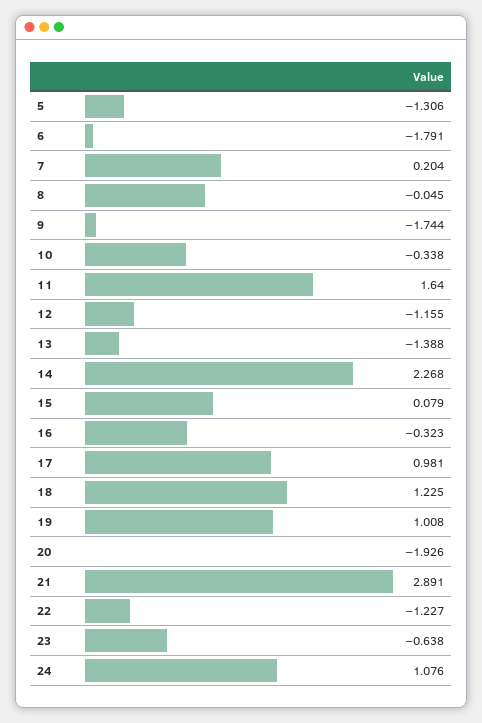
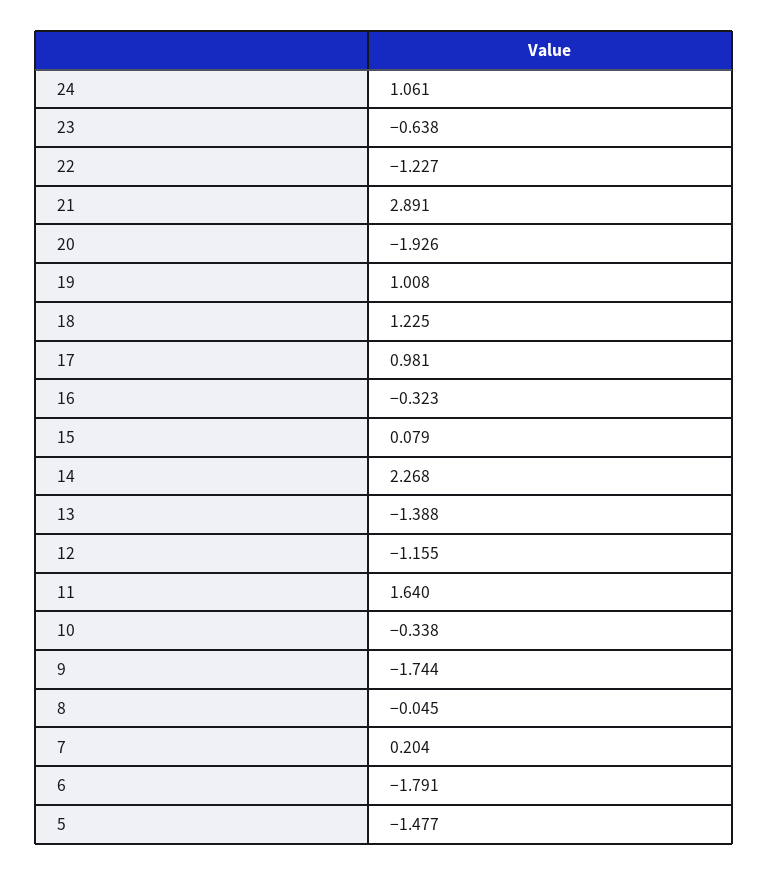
  {
-   "5": -1.306,
+   "5": -1.477,
    "6": -1.791,
    "7": 0.204,
    "8": -0.045,
    "9": -1.744,
    "10": -0.338,
    "11": 1.64,
    "12": -1.155,
    "13": -1.388,
    "14": 2.268,
    "15": 0.079,
    "16": -0.323,
    "17": 0.981,
    "18": 1.225,
    "19": 1.008,
    "20": -1.926,
    "21": 2.891,
    "22": -1.227,
    "23": -0.638,
-   "24": 1.076
+   "24": 1.061
  }

